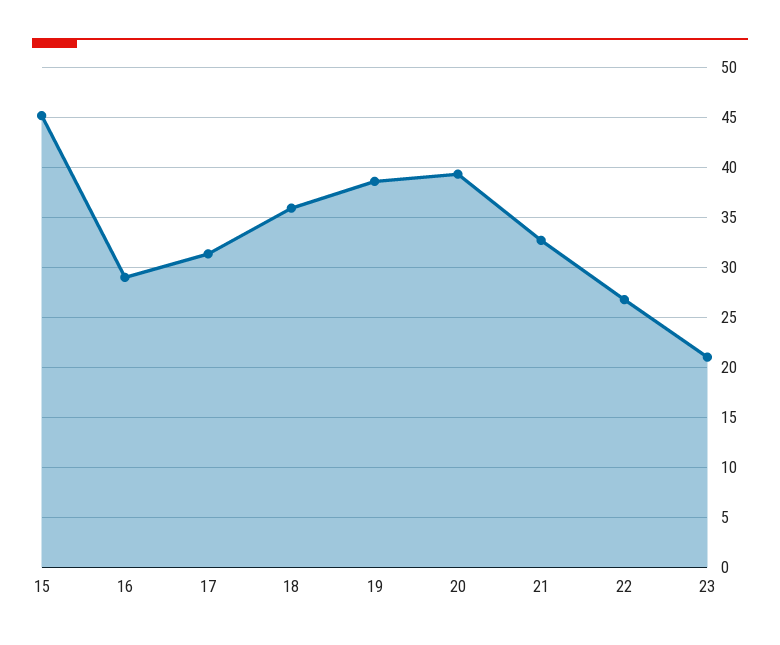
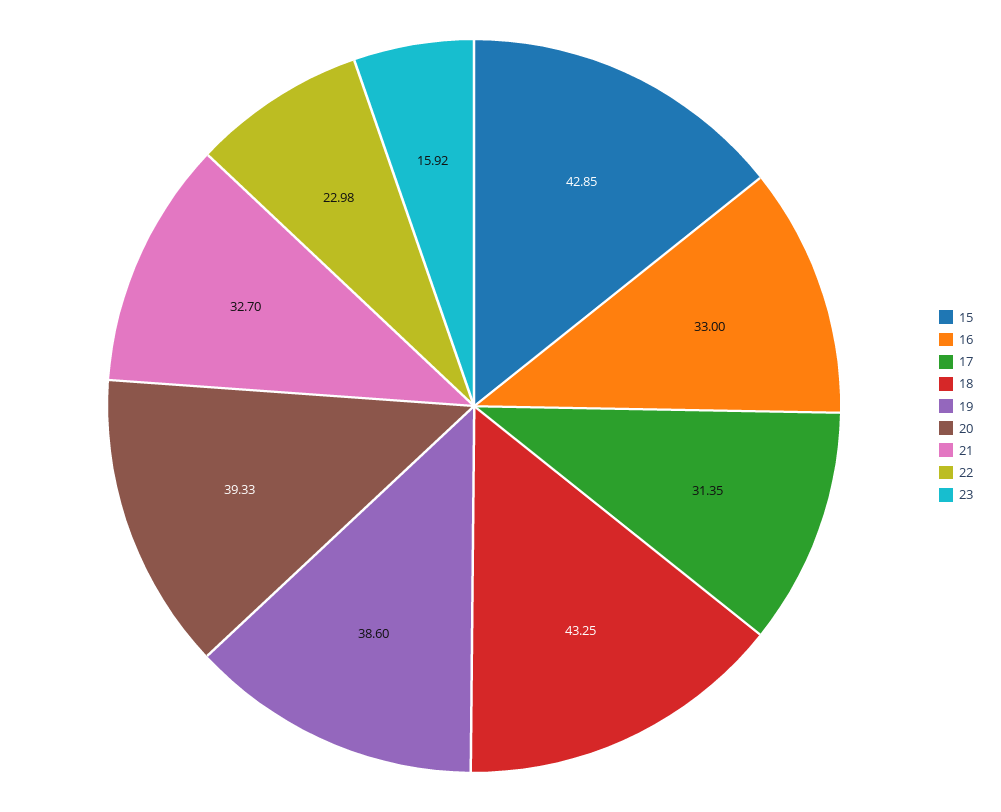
  {
-   "15": 45,
+   "15": 42.85,
-   "16": 29,
+   "16": 33,
    "17": 31.35,
-   "18": 36,
+   "18": 43.25,
    "19": 38.6,
    "20": 39.33,
    "21": 32.7,
-   "22": 27,
+   "22": 22.98,
-   "23": 21
+   "23": 15.92
  }

